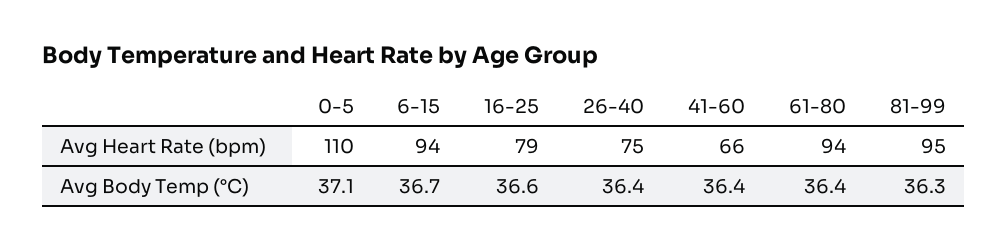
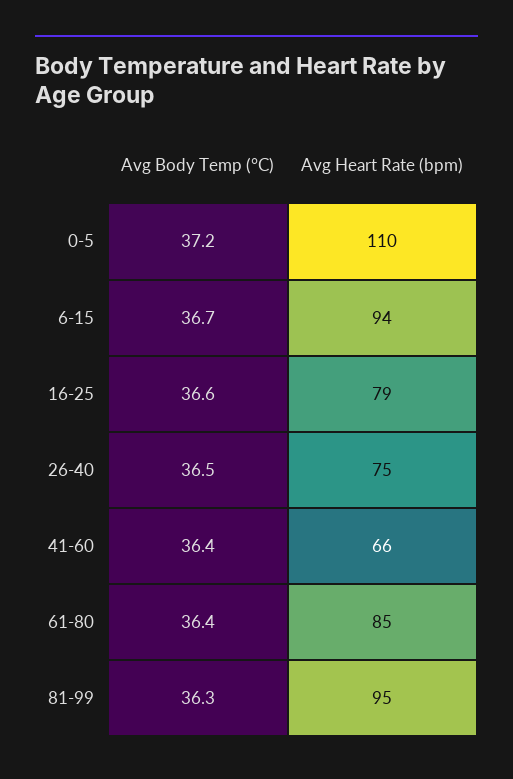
  {
    "0-5": {
      "Avg Heart Rate (bpm)": 110,
-     "Avg Body Temp (°C)": 37.1
+     "Avg Body Temp (°C)": 37.2
    },
    "6-15": {
      "Avg Heart Rate (bpm)": 94,
      "Avg Body Temp (°C)": 36.7
    },
    "16-25": {
      "Avg Heart Rate (bpm)": 79,
      "Avg Body Temp (°C)": 36.6
    },
    "26-40": {
      "Avg Heart Rate (bpm)": 75,
-     "Avg Body Temp (°C)": 36.4
+     "Avg Body Temp (°C)": 36.5
    },
    "41-60": {
      "Avg Heart Rate (bpm)": 66,
      "Avg Body Temp (°C)": 36.4
    },
    "61-80": {
-     "Avg Heart Rate (bpm)": 94,
+     "Avg Heart Rate (bpm)": 85,
      "Avg Body Temp (°C)": 36.4
    },
    "81-99": {
      "Avg Heart Rate (bpm)": 95,
      "Avg Body Temp (°C)": 36.3
    }
  }

